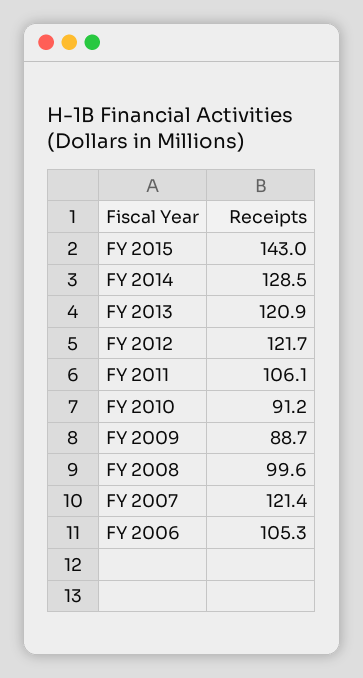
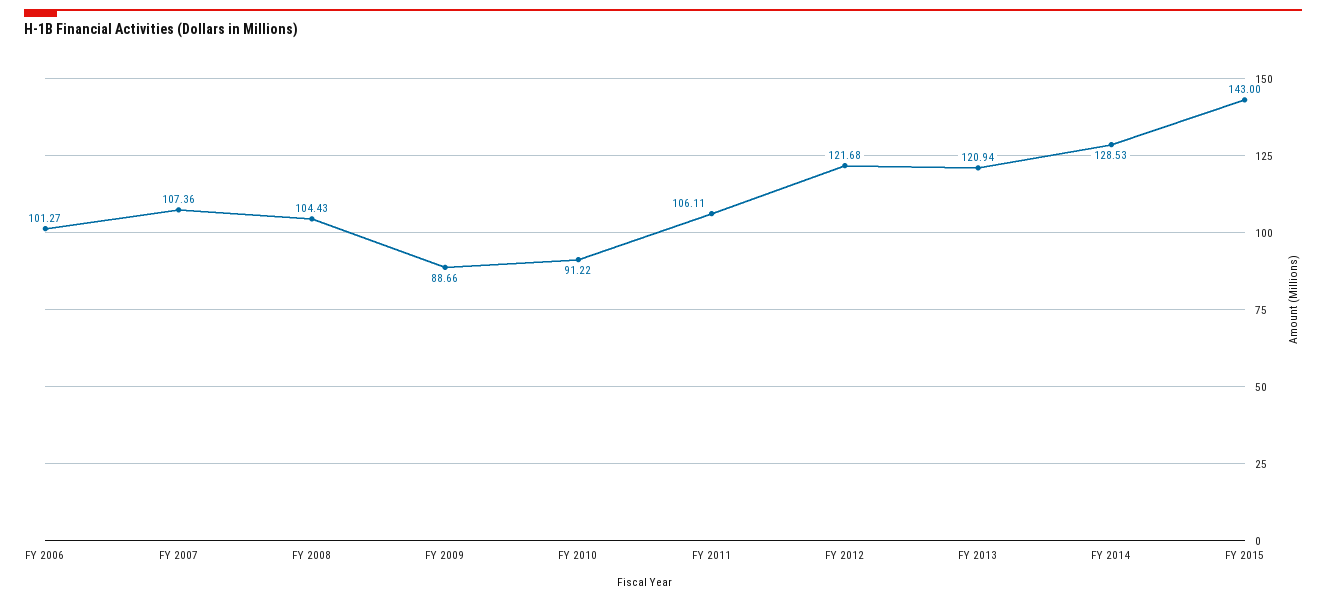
  {
    "FY 2015": 143,
    "FY 2014": 128.53,
    "FY 2013": 120.94,
    "FY 2012": 121.68,
    "FY 2011": 106.11,
    "FY 2010": 91.22,
    "FY 2009": 88.66,
-   "FY 2008": 99.6,
+   "FY 2008": 104.43,
-   "FY 2007": 121.4,
+   "FY 2007": 107.36,
-   "FY 2006": 105.3
+   "FY 2006": 101.27
  }

